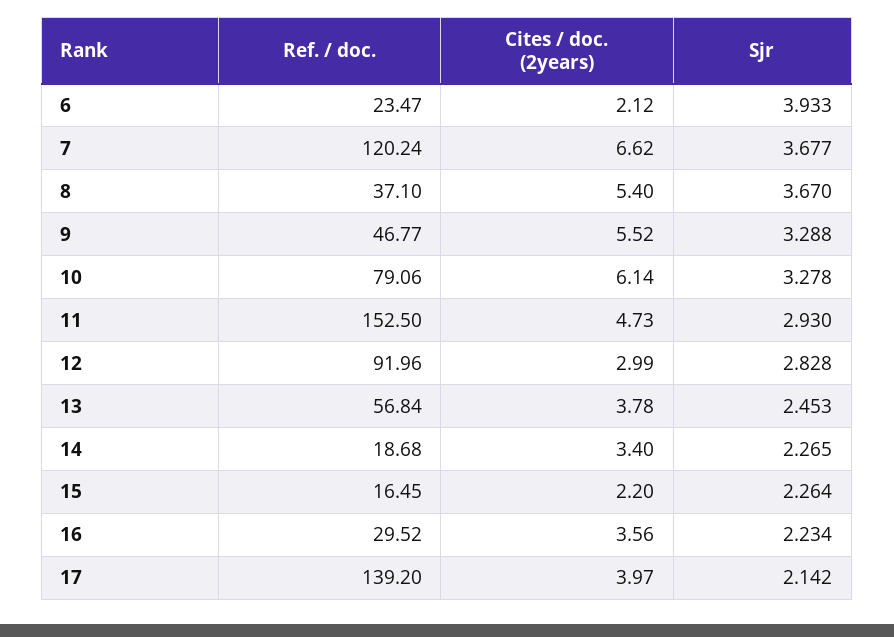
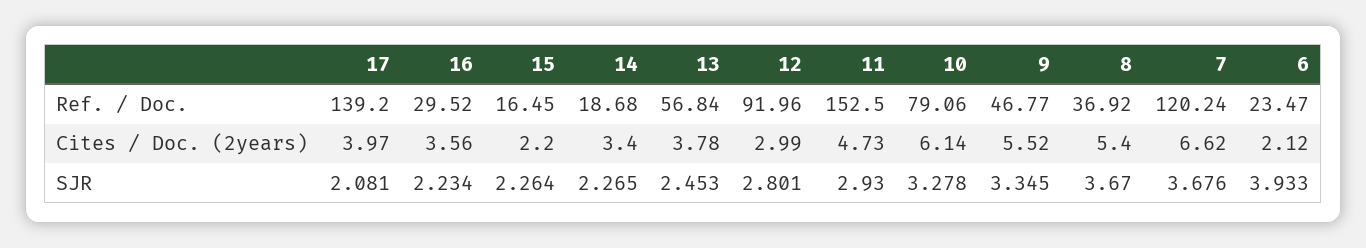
  {
    "Ref. / doc.": {
      "6": 23.47,
      "7": 120.24,
-     "8": 37.1,
+     "8": 36.92,
      "9": 46.77,
      "10": 79.06,
      "11": 152.5,
      "12": 91.96,
      "13": 56.84,
      "14": 18.68,
      "15": 16.45,
      "16": 29.52,
      "17": 139.2
    },
    "Cites / doc. (2years)": {
      "6": 2.12,
      "7": 6.62,
      "8": 5.4,
      "9": 5.52,
      "10": 6.14,
      "11": 4.73,
      "12": 2.99,
      "13": 3.78,
      "14": 3.4,
      "15": 2.2,
      "16": 3.56,
      "17": 3.97
    },
    "Sjr": {
      "6": 3.933,
-     "7": 3.677,
+     "7": 3.676,
      "8": 3.67,
-     "9": 3.288,
+     "9": 3.345,
      "10": 3.278,
      "11": 2.93,
-     "12": 2.828,
+     "12": 2.801,
      "13": 2.453,
      "14": 2.265,
      "15": 2.264,
      "16": 2.234,
-     "17": 2.142
+     "17": 2.081
    }
  }

